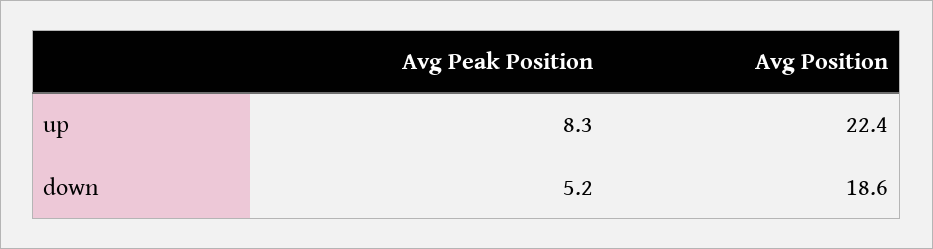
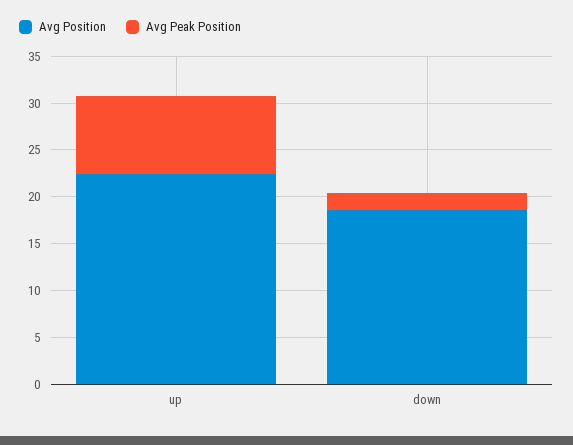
  {
    "Avg Peak Position": {
      "up": 8.3,
-     "down": 5.2
+     "down": 2
    },
    "Avg Position": {
      "up": 22.4,
      "down": 18.6
    }
  }

